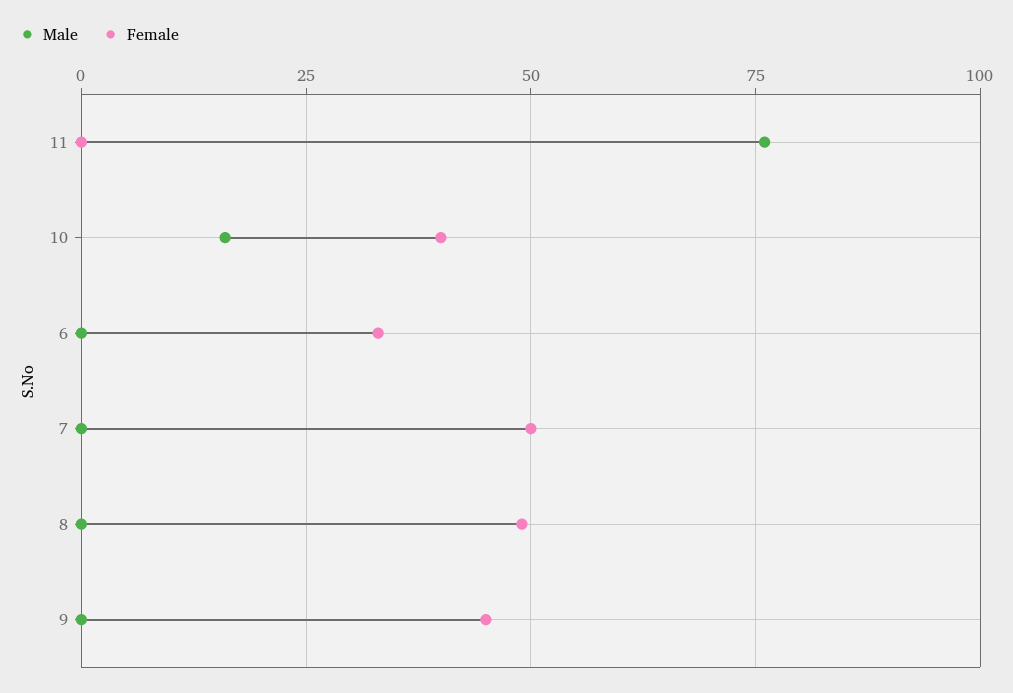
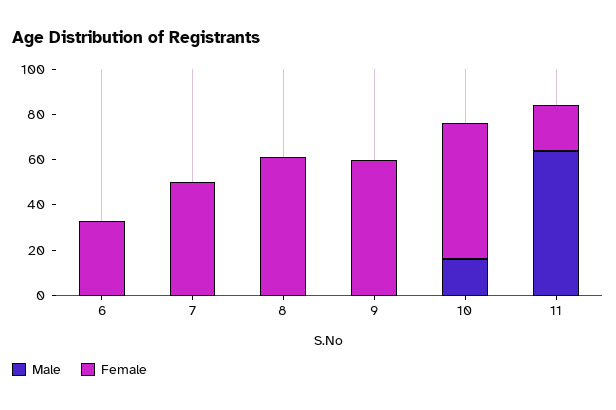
  {
    "Male": {
-     "11": 75,
+     "11": 65,
      "10": 15,
      "6": 0,
      "7": 0,
      "8": 0,
      "9": 0
    },
    "Female": {
-     "11": 0,
+     "11": 20,
-     "10": 40,
+     "10": 60,
      "6": 35,
      "7": 50,
-     "8": 50,
+     "8": 60,
-     "9": 45
+     "9": 60
    }
  }

